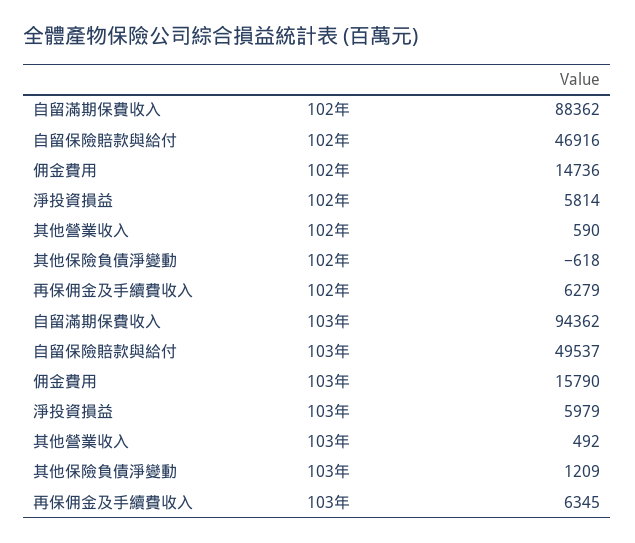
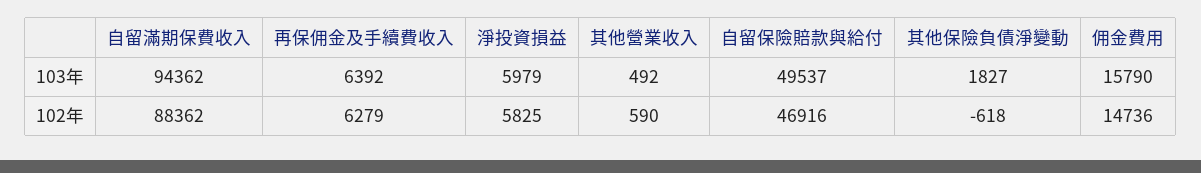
  {
    "自留滿期保費收入": {
      "102年": 88362,
      "103年": 94362
    },
    "自留保險賠款與給付": {
      "102年": 46916,
      "103年": 49537
    },
    "佣金費用": {
      "102年": 14736,
      "103年": 15790
    },
    "淨投資損益": {
-     "102年": 5814,
+     "102年": 5825,
      "103年": 5979
    },
    "其他營業收入": {
      "102年": 590,
      "103年": 492
    },
    "其他保險負債淨變動": {
      "102年": -618,
-     "103年": 1209
+     "103年": 1827
    },
    "再保佣金及手續費收入": {
      "102年": 6279,
-     "103年": 6345
+     "103年": 6392
    }
  }

